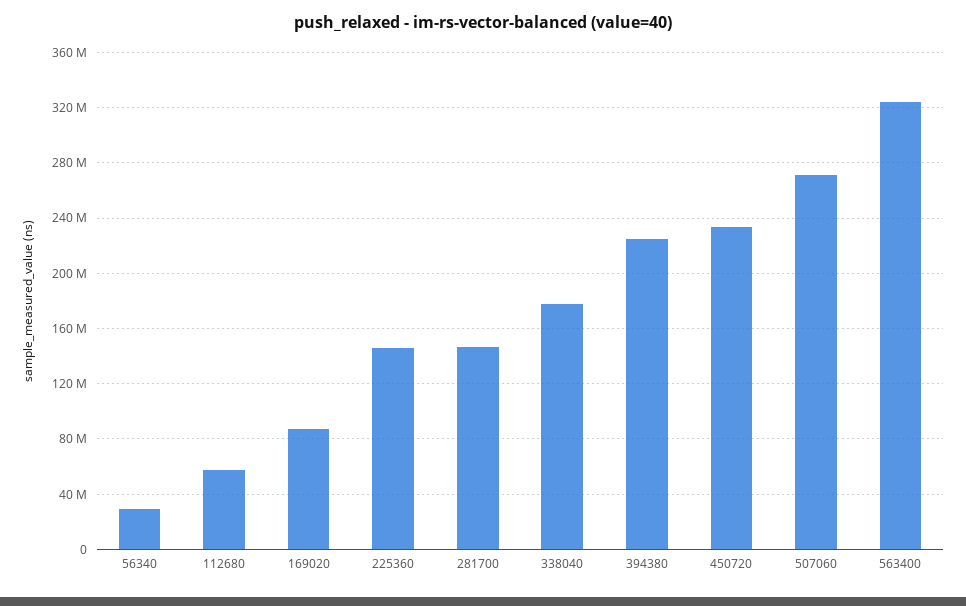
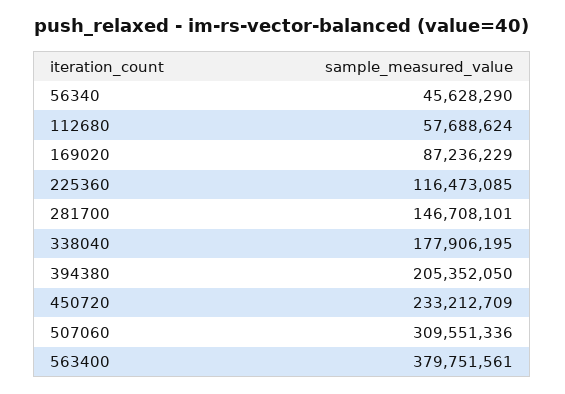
  {
-   "56340": 30000000,
+   "56340": 45628290,
    "112680": 57688624,
    "169020": 87236229,
-   "225360": 145000000,
+   "225360": 116473085,
    "281700": 146708101,
    "338040": 177906195,
-   "394380": 225000000,
+   "394380": 205352050,
    "450720": 233212709,
-   "507060": 270000000,
+   "507060": 309551336,
-   "563400": 325000000
+   "563400": 379751561
  }

